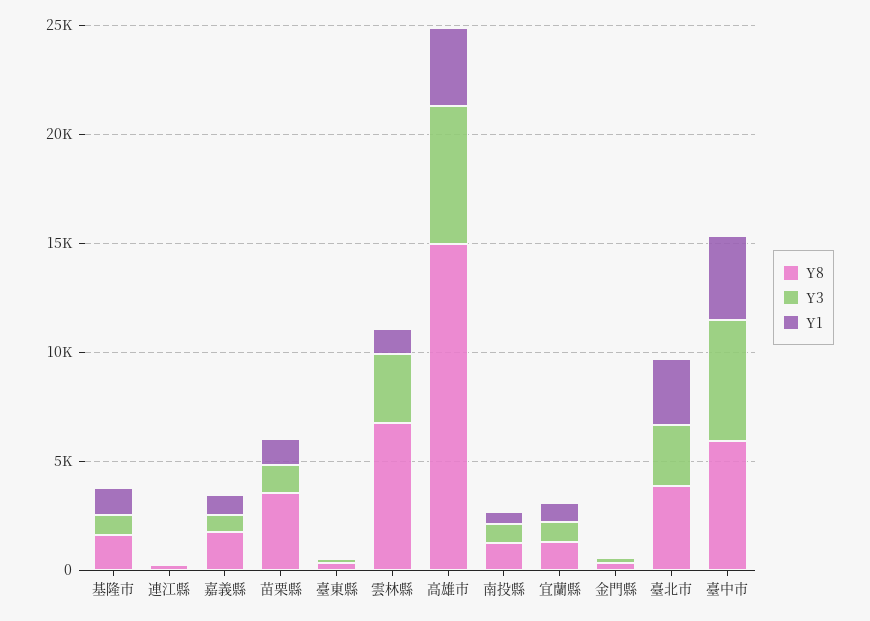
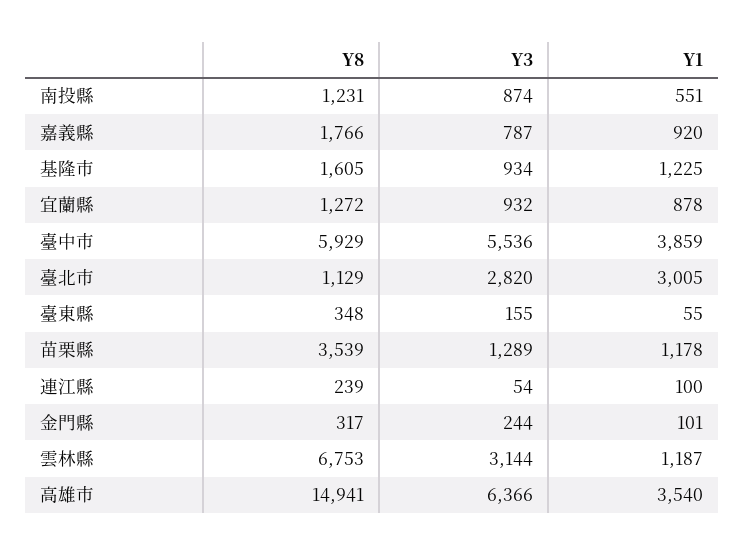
  {
    "Y8": {
      "基隆市": 1605,
      "連江縣": 239,
      "嘉義縣": 1766,
      "苗栗縣": 3539,
      "臺東縣": 348,
      "雲林縣": 6753,
      "高雄市": 14941,
      "南投縣": 1231,
      "宜蘭縣": 1272,
      "金門縣": 317,
-     "臺北市": 4000,
+     "臺北市": 1129,
      "臺中市": 5929
    },
    "Y3": {
      "基隆市": 934,
      "連江縣": 54,
      "嘉義縣": 787,
      "苗栗縣": 1289,
      "臺東縣": 155,
      "雲林縣": 3144,
      "高雄市": 6366,
      "南投縣": 874,
      "宜蘭縣": 932,
      "金門縣": 244,
      "臺北市": 2820,
      "臺中市": 5536
    },
    "Y1": {
      "基隆市": 1225,
      "連江縣": 100,
      "嘉義縣": 920,
      "苗栗縣": 1178,
      "臺東縣": 55,
      "雲林縣": 1187,
      "高雄市": 3540,
      "南投縣": 551,
      "宜蘭縣": 878,
      "金門縣": 101,
      "臺北市": 3005,
      "臺中市": 3859
    }
  }

